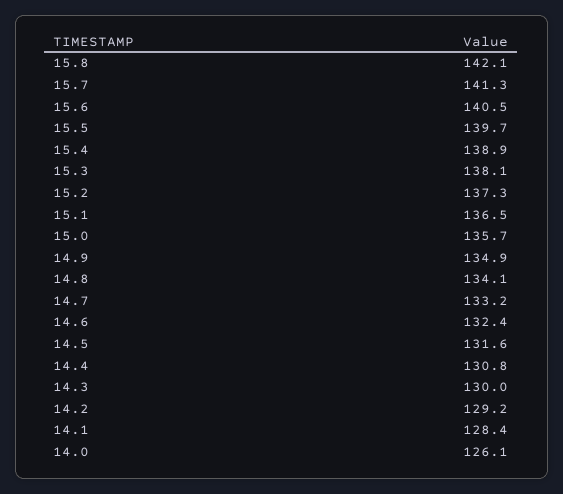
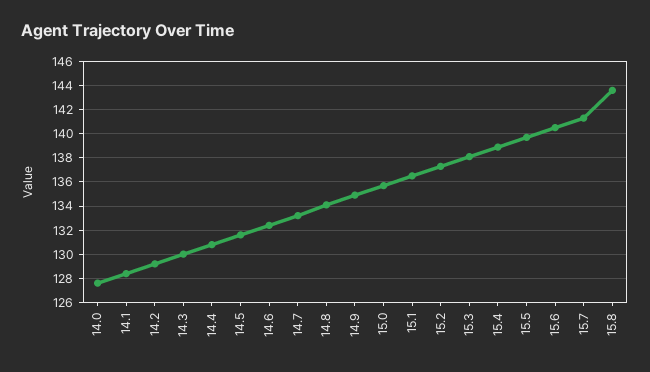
  {
-   "15.8": 142.1,
+   "15.8": 143.5,
    "15.7": 141.3,
    "15.6": 140.5,
    "15.5": 139.7,
    "15.4": 138.9,
    "15.3": 138.1,
    "15.2": 137.3,
    "15.1": 136.5,
    "15.0": 135.7,
    "14.9": 134.9,
    "14.8": 134.1,
    "14.7": 133.2,
    "14.6": 132.4,
    "14.5": 131.6,
    "14.4": 130.8,
    "14.3": 130,
    "14.2": 129.2,
    "14.1": 128.4,
-   "14.0": 126.1
+   "14.0": 127.5
  }

